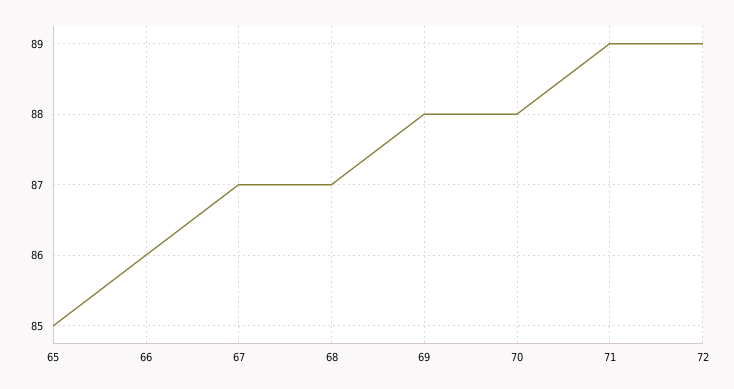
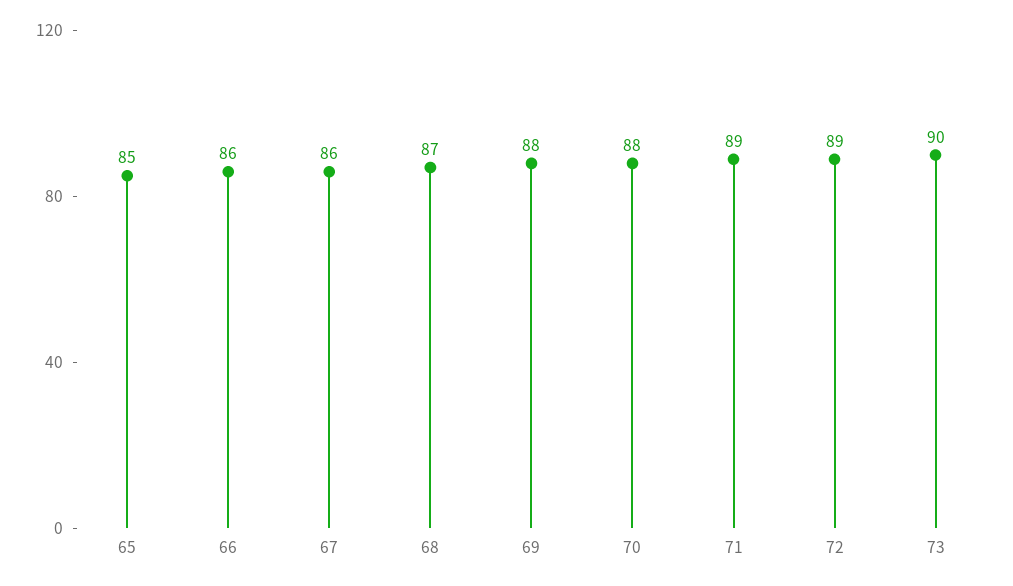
  {
    "65": 85,
    "66": 86,
-   "67": 87,
+   "67": 86,
    "68": 87,
    "69": 88,
    "70": 88,
    "71": 89,
-   "72": 89
+   "72": 89,
+   "73": 90
  }

